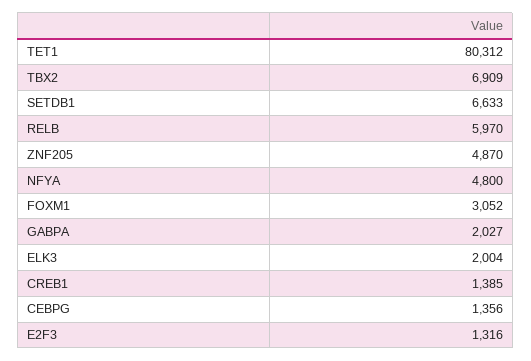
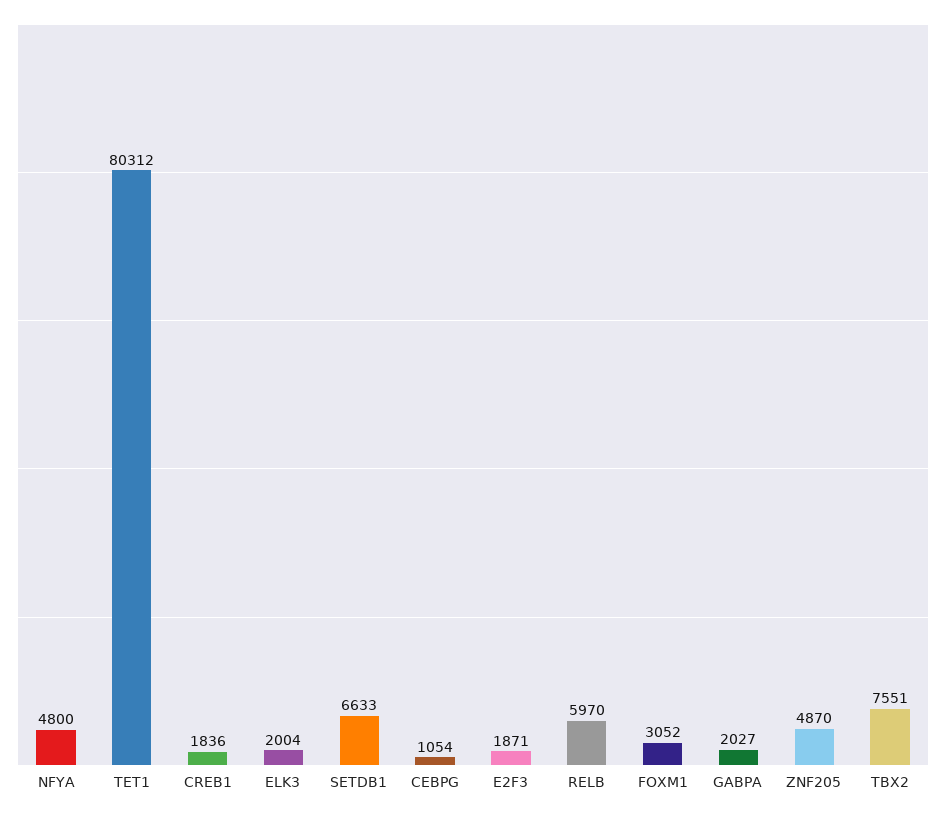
  {
    "TET1": 80312,
-   "TBX2": 6909,
+   "TBX2": 7551,
    "SETDB1": 6633,
    "RELB": 5970,
    "ZNF205": 4870,
    "NFYA": 4800,
    "FOXM1": 3052,
    "GABPA": 2027,
    "ELK3": 2004,
-   "CREB1": 1385,
+   "CREB1": 1836,
-   "CEBPG": 1356,
+   "CEBPG": 1054,
-   "E2F3": 1316
+   "E2F3": 1871
  }

